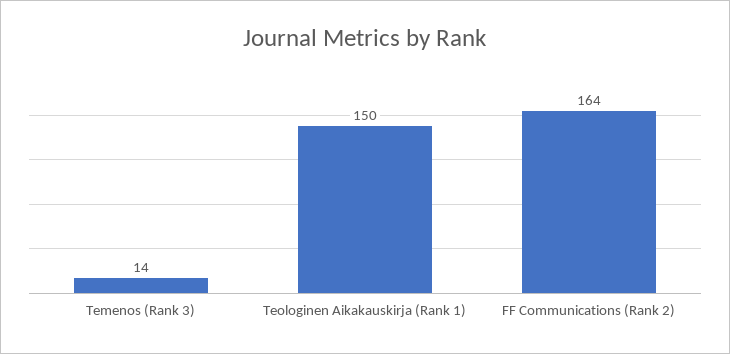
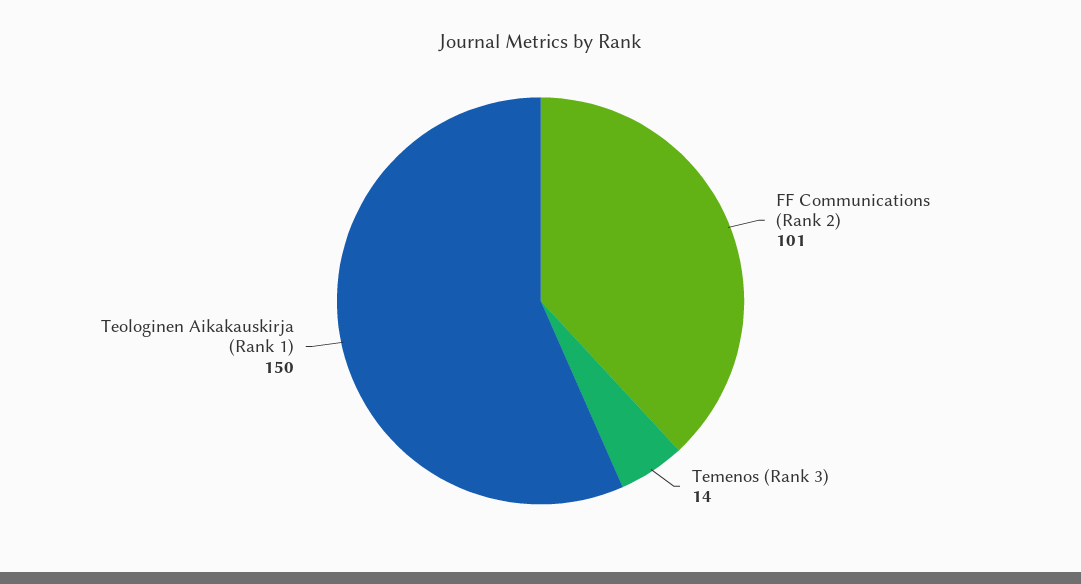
  {
    "Temenos (Rank 3)": 14,
    "Teologinen Aikakauskirja (Rank 1)": 150,
-   "FF Communications (Rank 2)": 164
+   "FF Communications (Rank 2)": 101
  }

